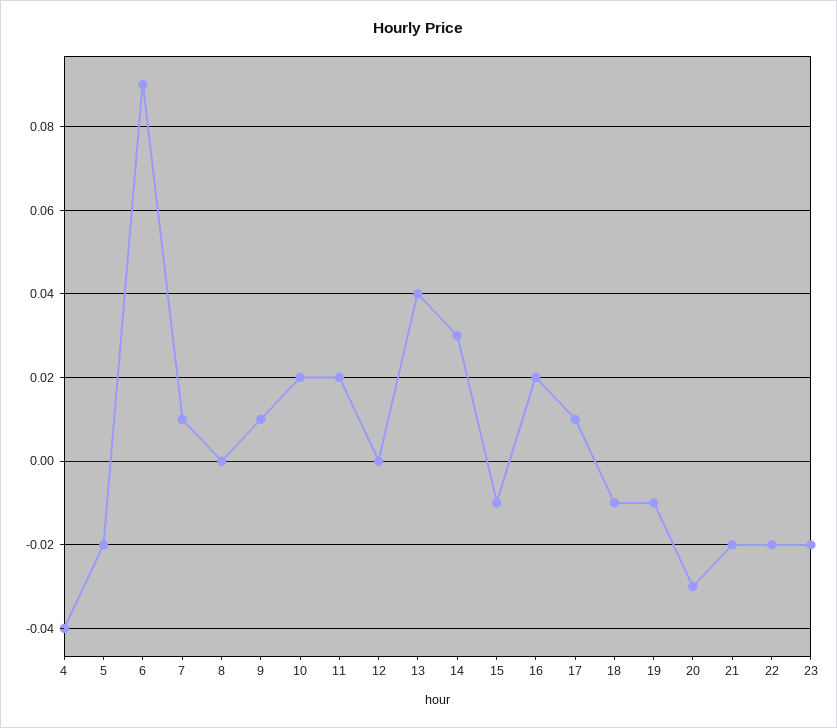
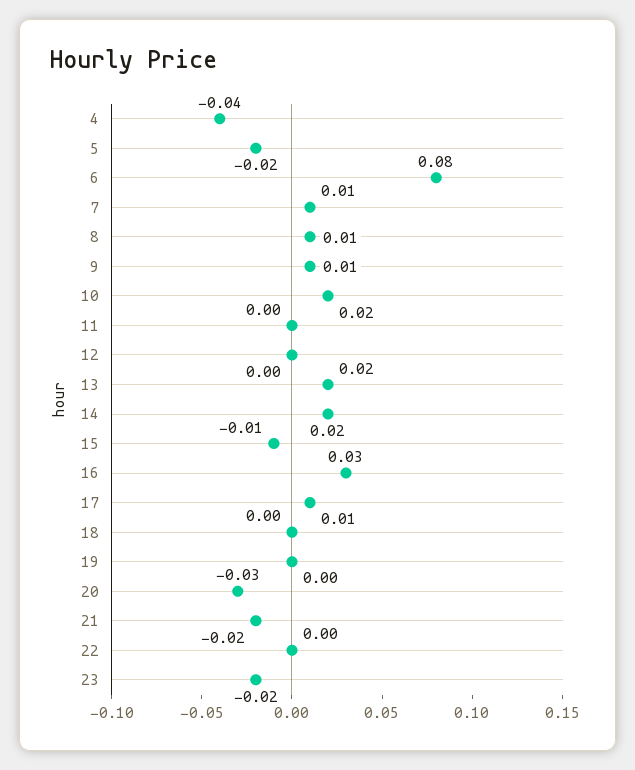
  {
    "4": -0.04,
    "5": -0.02,
-   "6": 0.09,
+   "6": 0.08,
    "7": 0.01,
-   "8": 0,
+   "8": 0.01,
    "9": 0.01,
    "10": 0.02,
-   "11": 0.02,
+   "11": 0,
    "12": 0,
-   "13": 0.04,
+   "13": 0.02,
-   "14": 0.03,
+   "14": 0.02,
    "15": -0.01,
-   "16": 0.02,
+   "16": 0.03,
    "17": 0.01,
-   "18": -0.01,
+   "18": 0,
-   "19": -0.01,
+   "19": 0,
    "20": -0.03,
    "21": -0.02,
-   "22": -0.02,
+   "22": 0,
    "23": -0.02
  }

